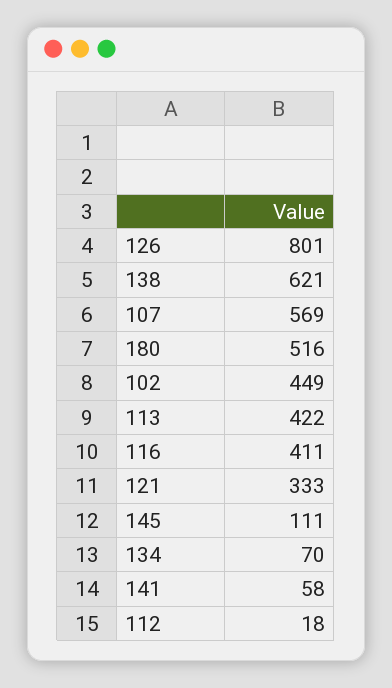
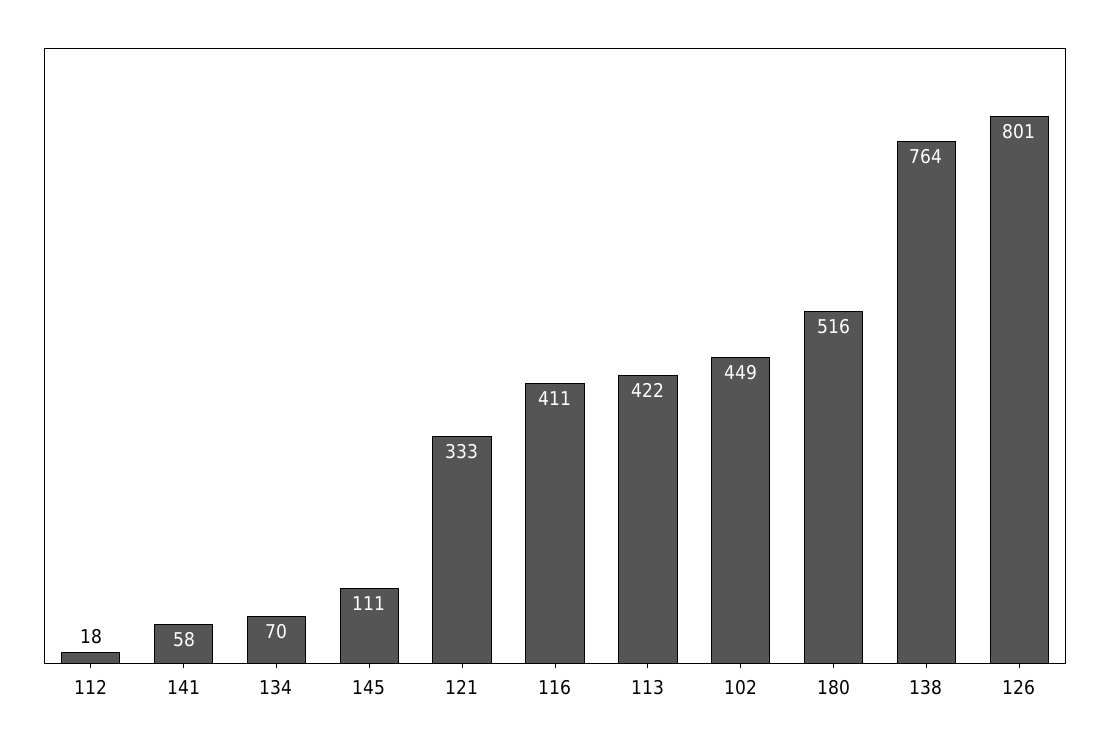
  {
    "126": 801,
-   "138": 621,
+   "138": 764,
-   "107": 569,
    "180": 516,
    "102": 449,
    "113": 422,
    "116": 411,
    "121": 333,
    "145": 111,
    "134": 70,
    "141": 58,
    "112": 18
  }

